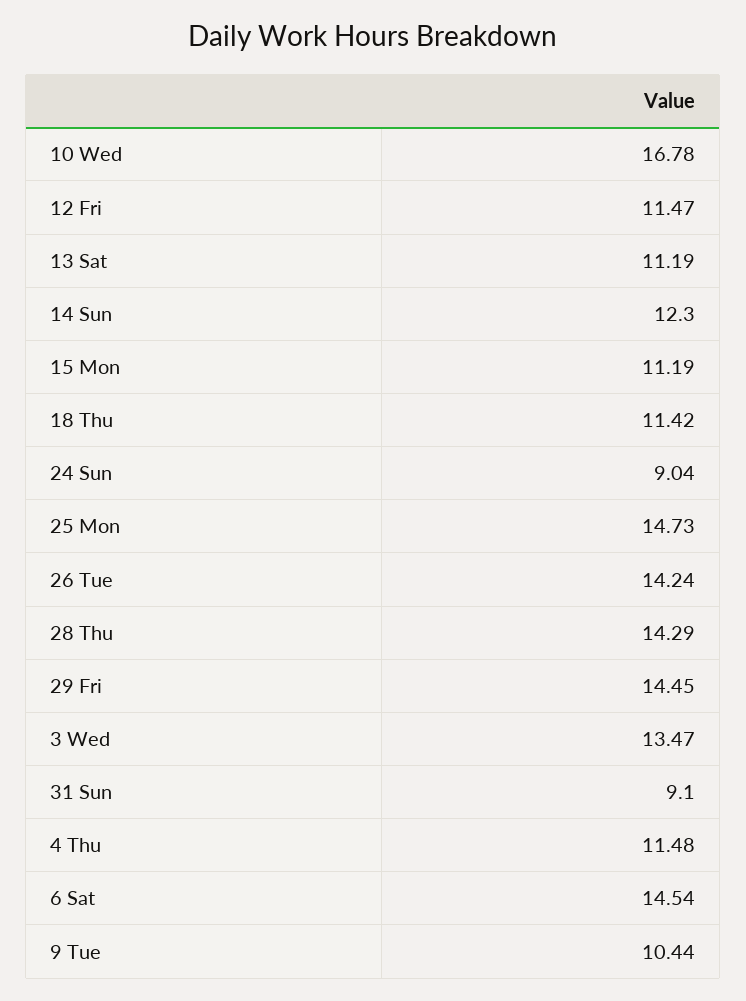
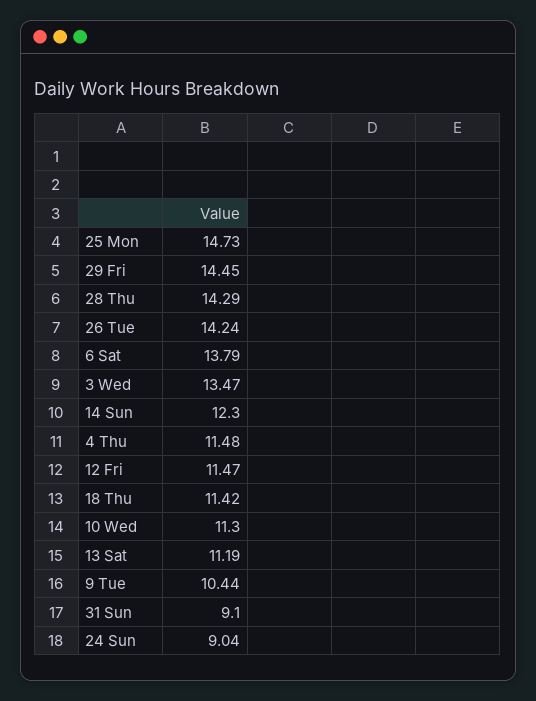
  {
-   "10 Wed": 16.78,
+   "10 Wed": 11.3,
    "12 Fri": 11.47,
    "13 Sat": 11.19,
    "14 Sun": 12.3,
-   "15 Mon": 11.19,
    "18 Thu": 11.42,
    "24 Sun": 9.04,
    "25 Mon": 14.73,
    "26 Tue": 14.24,
    "28 Thu": 14.29,
    "29 Fri": 14.45,
    "3 Wed": 13.47,
    "31 Sun": 9.1,
    "4 Thu": 11.48,
-   "6 Sat": 14.54,
+   "6 Sat": 13.79,
    "9 Tue": 10.44
  }

